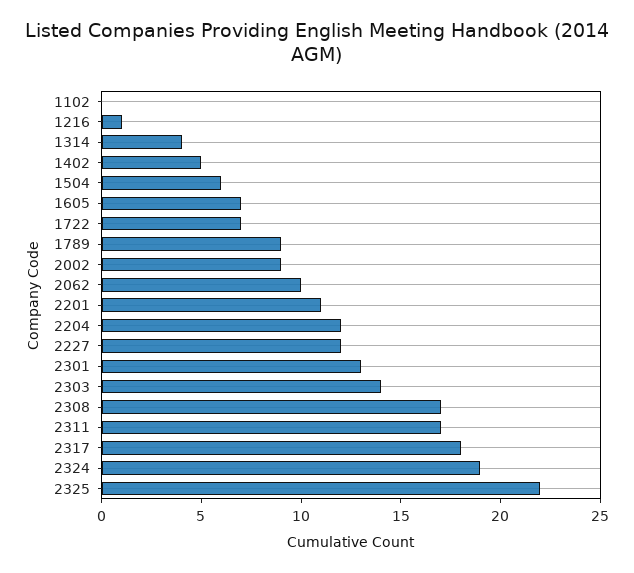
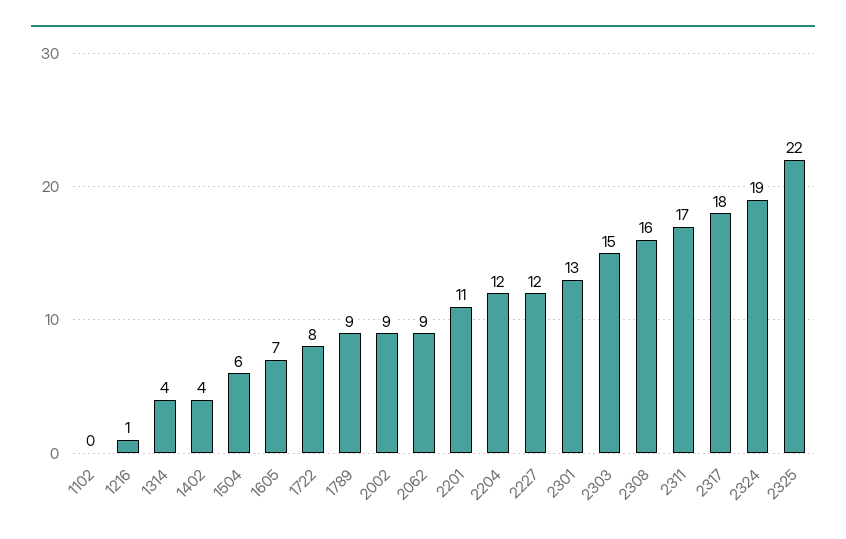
  {
    "1102": 0,
    "1216": 1,
    "1314": 4,
-   "1402": 5,
+   "1402": 4,
    "1504": 6,
    "1605": 7,
-   "1722": 7,
+   "1722": 8,
    "1789": 9,
    "2002": 9,
-   "2062": 10,
+   "2062": 9,
    "2201": 11,
    "2204": 12,
    "2227": 12,
    "2301": 13,
-   "2303": 14,
+   "2303": 15,
-   "2308": 17,
+   "2308": 16,
    "2311": 17,
    "2317": 18,
    "2324": 19,
    "2325": 22
  }

